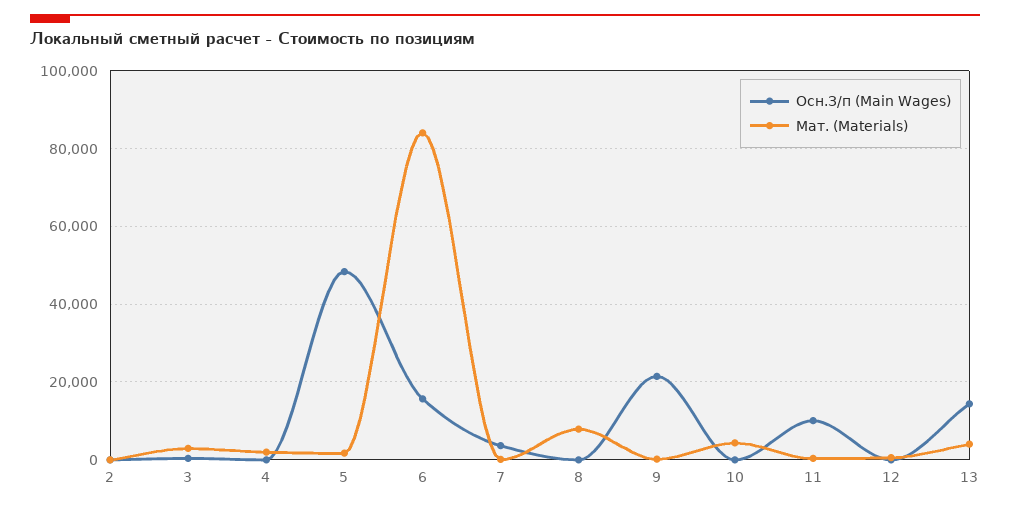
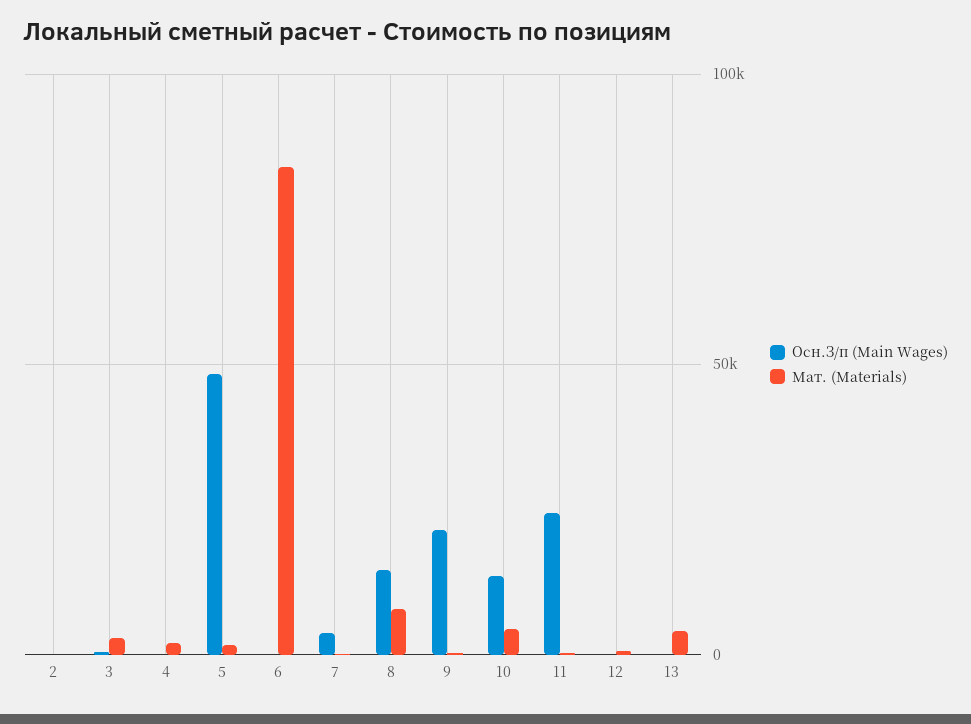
  {
    "Осн.З/п (Main Wages)": {
      "2": 0,
      "3": 0,
      "4": 0,
      "5": 48000,
-     "6": 16000,
+     "6": 0,
      "7": 4000,
-     "8": 0,
+     "8": 15000,
      "9": 22000,
-     "10": 0,
+     "10": 15000,
-     "11": 10000,
+     "11": 25000,
      "12": 0,
-     "13": 14000
+     "13": 0
    },
    "Мат. (Materials)": {
      "2": 0,
      "3": 2000,
      "4": 2000,
      "5": 2000,
      "6": 84000,
      "7": 0,
      "8": 8000,
      "9": 0,
      "10": 4000,
      "11": 0,
      "12": 0,
      "13": 4000
    }
  }

